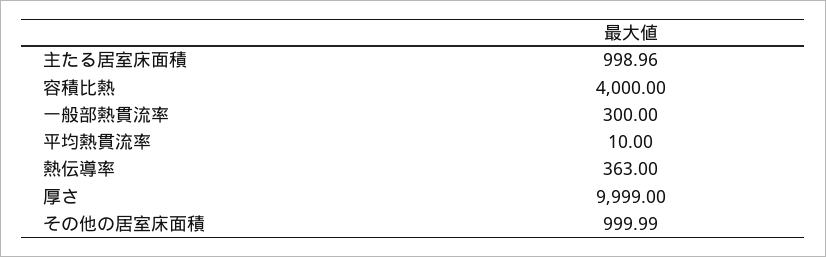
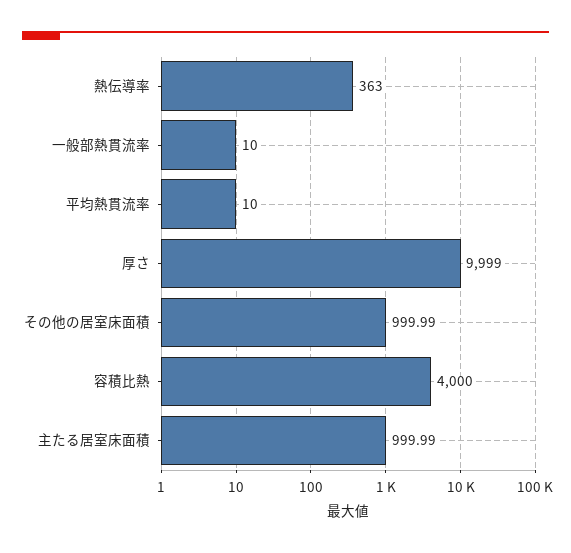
  {
-   "主たる居室床面積": 998.96,
+   "主たる居室床面積": 999.99,
    "容積比熱": 4000,
-   "一般部熱貫流率": 300,
+   "一般部熱貫流率": 10,
    "平均熱貫流率": 10,
    "熱伝導率": 363,
    "厚さ": 9999,
    "その他の居室床面積": 999.99
  }

